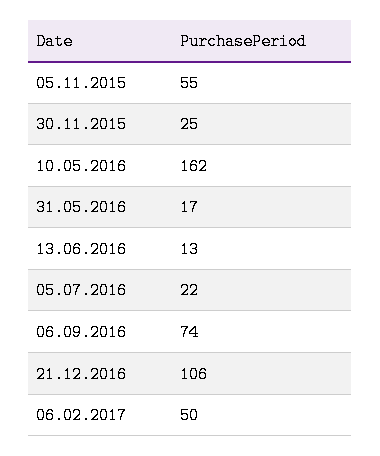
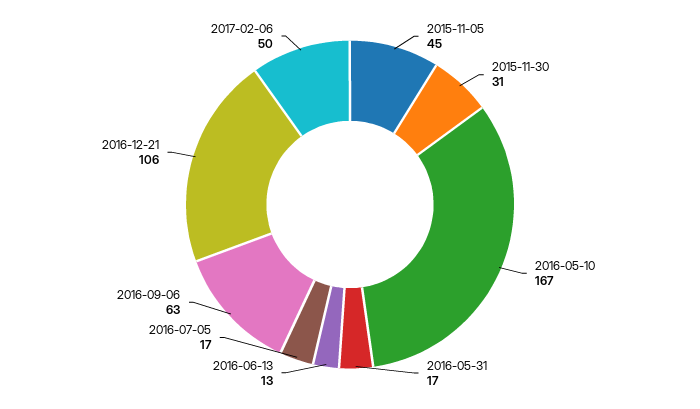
  {
-   "05.11.2015": 55,
+   "05.11.2015": 45,
-   "30.11.2015": 25,
+   "30.11.2015": 31,
-   "10.05.2016": 162,
+   "10.05.2016": 167,
    "31.05.2016": 17,
    "13.06.2016": 13,
-   "05.07.2016": 22,
+   "05.07.2016": 17,
-   "06.09.2016": 74,
+   "06.09.2016": 63,
    "21.12.2016": 106,
    "06.02.2017": 50
  }

